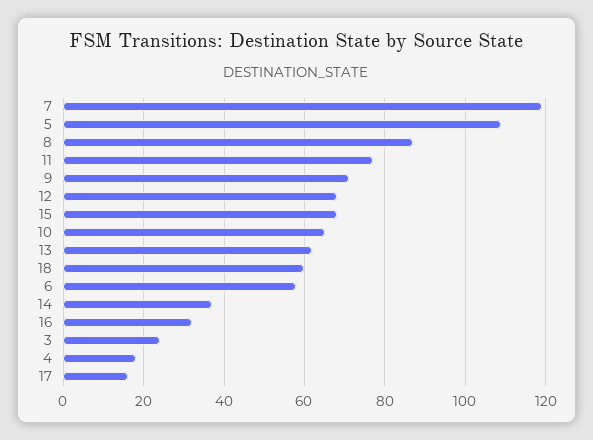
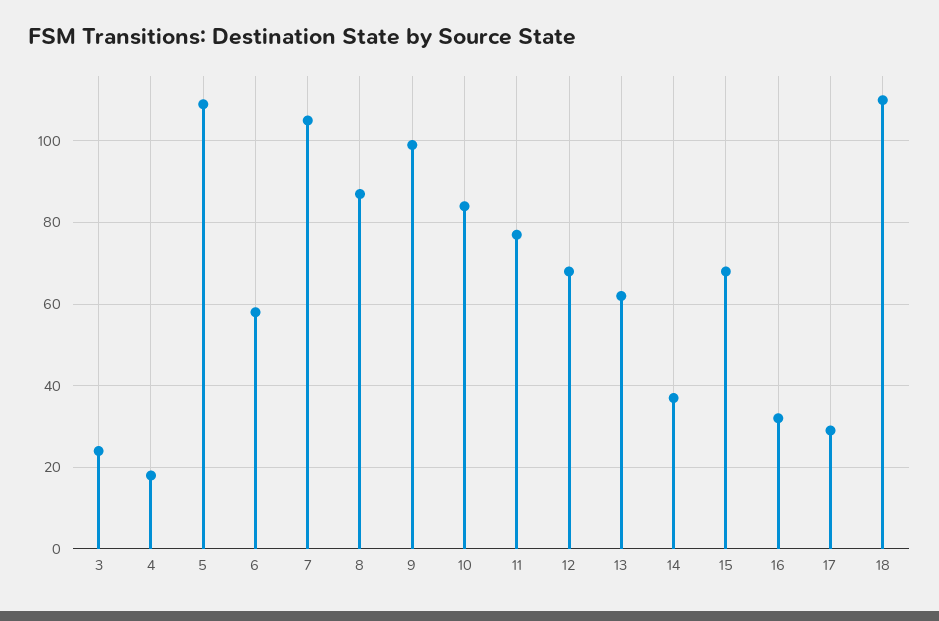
  {
-   "7": 120,
+   "7": 105,
    "5": 110,
    "8": 85,
    "11": 75,
-   "9": 70,
+   "9": 100,
    "12": 70,
    "15": 70,
-   "10": 65,
+   "10": 85,
    "13": 60,
-   "18": 60,
+   "18": 110,
    "6": 60,
    "14": 35,
    "16": 30,
    "3": 25,
    "4": 20,
-   "17": 15
+   "17": 30
  }

